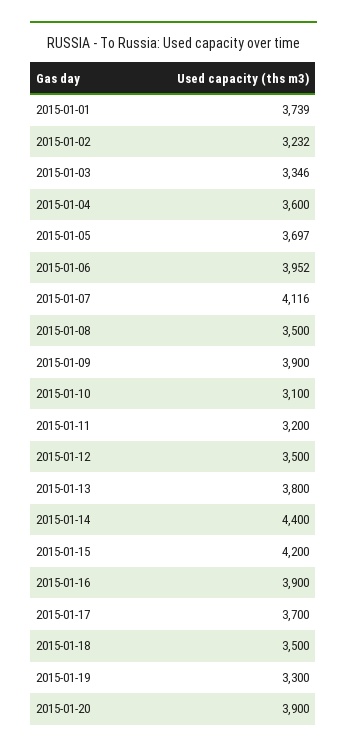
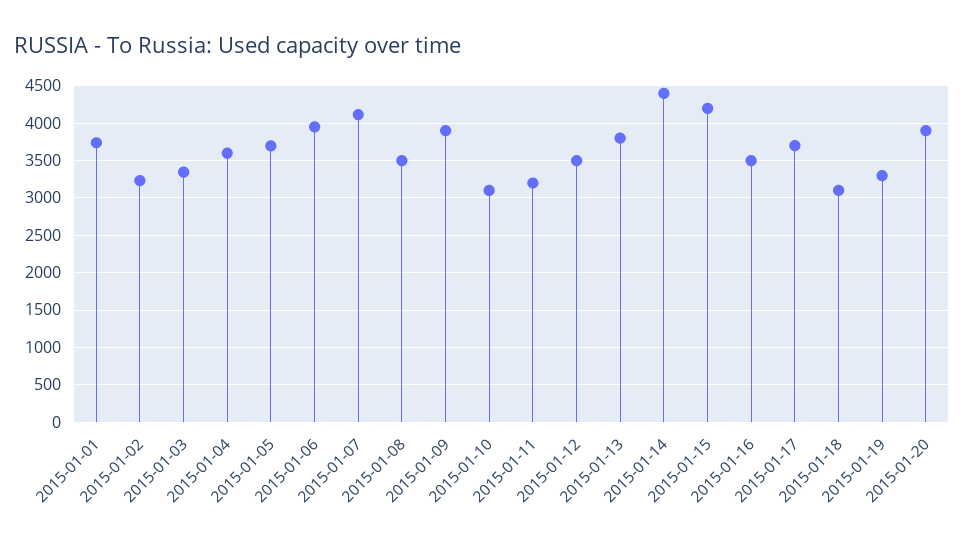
  {
    "2015-01-01": 3739,
    "2015-01-02": 3232,
    "2015-01-03": 3346,
    "2015-01-04": 3600,
    "2015-01-05": 3697,
    "2015-01-06": 3952,
    "2015-01-07": 4116,
    "2015-01-08": 3500,
    "2015-01-09": 3900,
    "2015-01-10": 3100,
    "2015-01-11": 3200,
    "2015-01-12": 3500,
    "2015-01-13": 3800,
    "2015-01-14": 4400,
    "2015-01-15": 4200,
-   "2015-01-16": 3900,
+   "2015-01-16": 3500,
    "2015-01-17": 3700,
-   "2015-01-18": 3500,
+   "2015-01-18": 3100,
    "2015-01-19": 3300,
    "2015-01-20": 3900
  }

